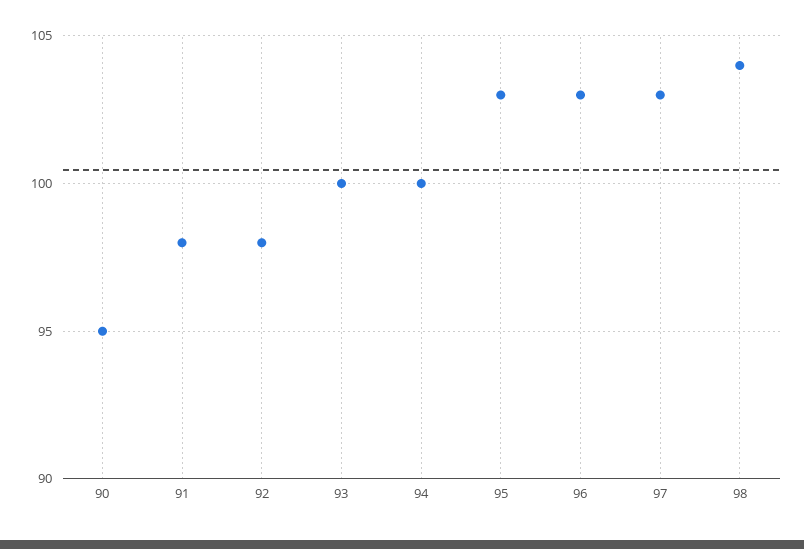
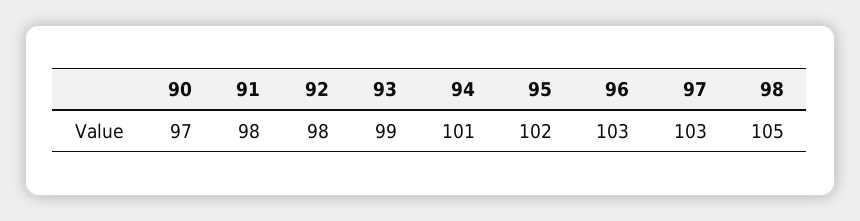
  {
-   "90": 95,
+   "90": 97,
    "91": 98,
    "92": 98,
-   "93": 100,
+   "93": 99,
-   "94": 100,
+   "94": 101,
-   "95": 103,
+   "95": 102,
    "96": 103,
    "97": 103,
-   "98": 104
+   "98": 105
  }

